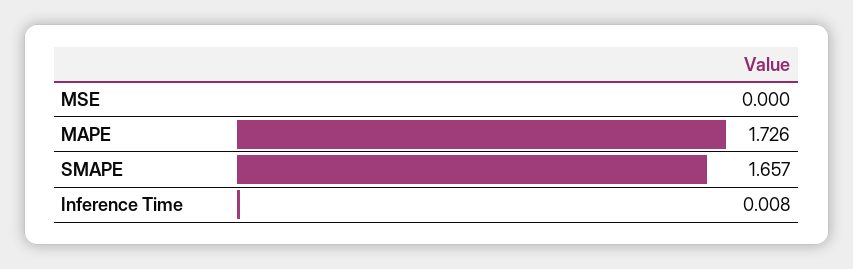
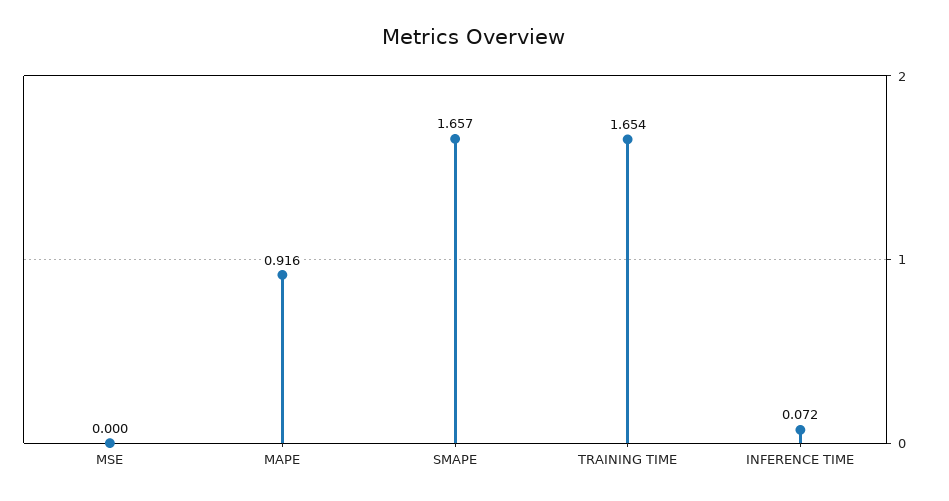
  {
    "MSE": 0,
-   "MAPE": 1.726,
+   "MAPE": 0.916,
    "SMAPE": 1.657,
-   "Inference Time": 0.008
+   "Inference Time": 0.072,
+   "TRAINING TIME": 1.654
  }

